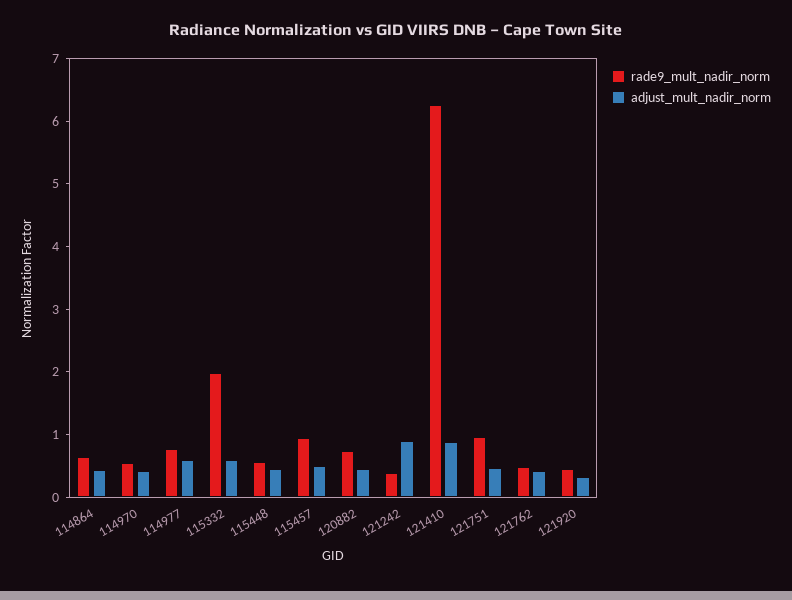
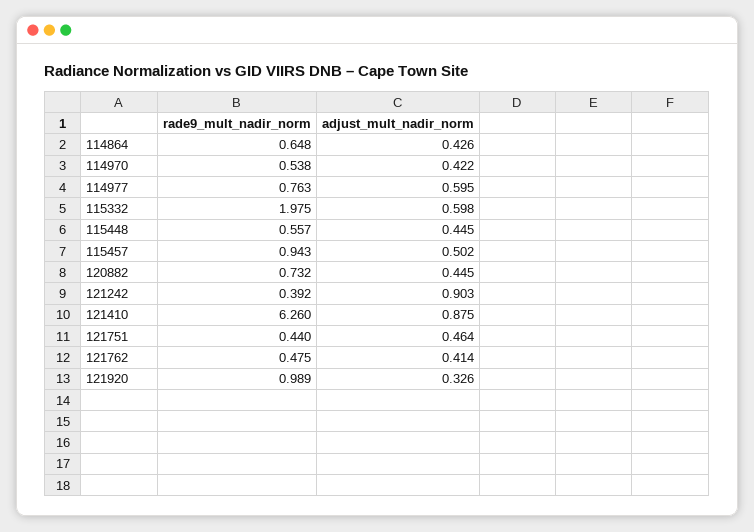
  {
    "rade9_mult_nadir_norm": {
      "114864": 0.648,
      "114970": 0.538,
      "114977": 0.763,
      "115332": 1.975,
      "115448": 0.557,
      "115457": 0.943,
      "120882": 0.732,
      "121242": 0.392,
      "121410": 6.26,
-     "121751": 1,
+     "121751": 0.44,
      "121762": 0.475,
-     "121920": 0.4
+     "121920": 0.989
    },
    "adjust_mult_nadir_norm": {
      "114864": 0.426,
      "114970": 0.422,
      "114977": 0.595,
      "115332": 0.598,
      "115448": 0.445,
      "115457": 0.502,
      "120882": 0.445,
      "121242": 0.903,
      "121410": 0.875,
      "121751": 0.464,
      "121762": 0.414,
      "121920": 0.326
    }
  }

